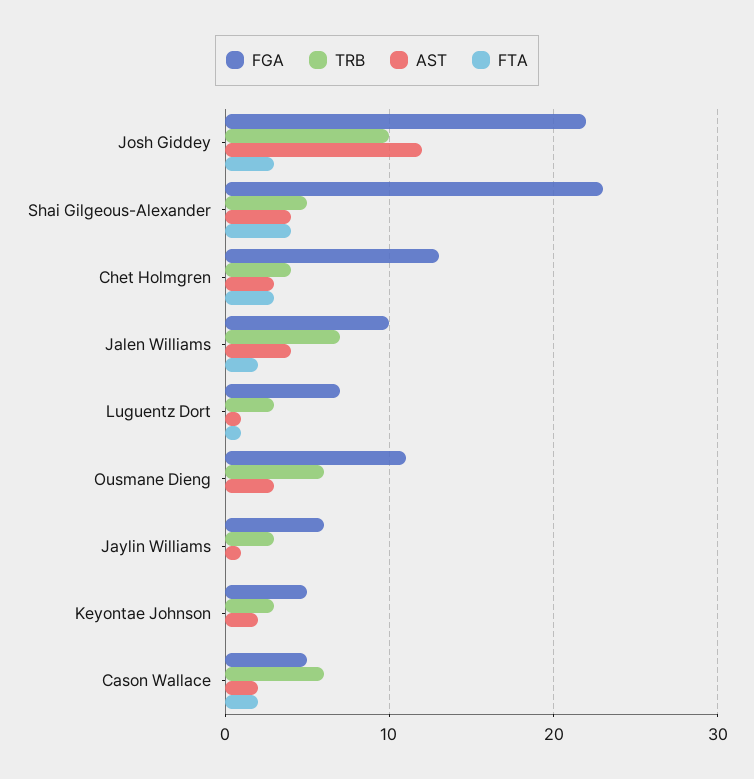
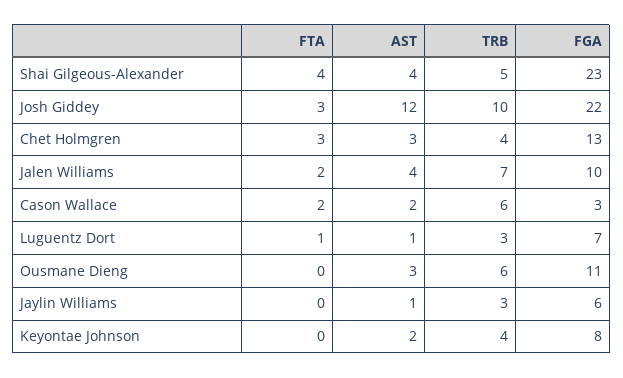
  {
    "FGA": {
      "Josh Giddey": 22,
      "Shai Gilgeous-Alexander": 23,
      "Chet Holmgren": 13,
      "Jalen Williams": 10,
      "Luguentz Dort": 7,
      "Ousmane Dieng": 11,
      "Jaylin Williams": 6,
-     "Keyontae Johnson": 5,
+     "Keyontae Johnson": 8,
-     "Cason Wallace": 5
+     "Cason Wallace": 3
    },
    "TRB": {
      "Josh Giddey": 10,
      "Shai Gilgeous-Alexander": 5,
      "Chet Holmgren": 4,
      "Jalen Williams": 7,
      "Luguentz Dort": 3,
      "Ousmane Dieng": 6,
      "Jaylin Williams": 3,
-     "Keyontae Johnson": 3,
+     "Keyontae Johnson": 4,
      "Cason Wallace": 6
    },
    "AST": {
      "Josh Giddey": 12,
      "Shai Gilgeous-Alexander": 4,
      "Chet Holmgren": 3,
      "Jalen Williams": 4,
      "Luguentz Dort": 1,
      "Ousmane Dieng": 3,
      "Jaylin Williams": 1,
      "Keyontae Johnson": 2,
      "Cason Wallace": 2
    },
    "FTA": {
      "Josh Giddey": 3,
      "Shai Gilgeous-Alexander": 4,
      "Chet Holmgren": 3,
      "Jalen Williams": 2,
      "Luguentz Dort": 1,
      "Ousmane Dieng": 0,
      "Jaylin Williams": 0,
      "Keyontae Johnson": 0,
      "Cason Wallace": 2
    }
  }

